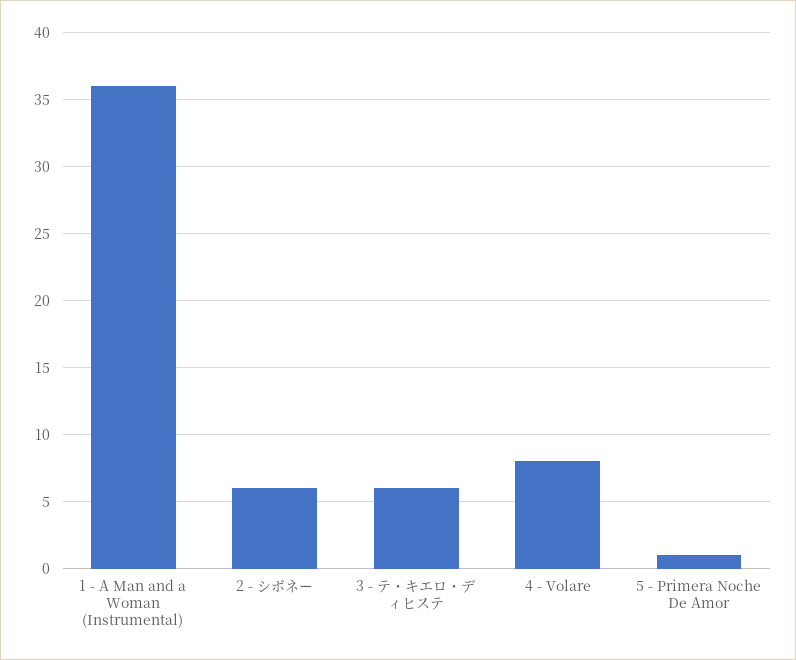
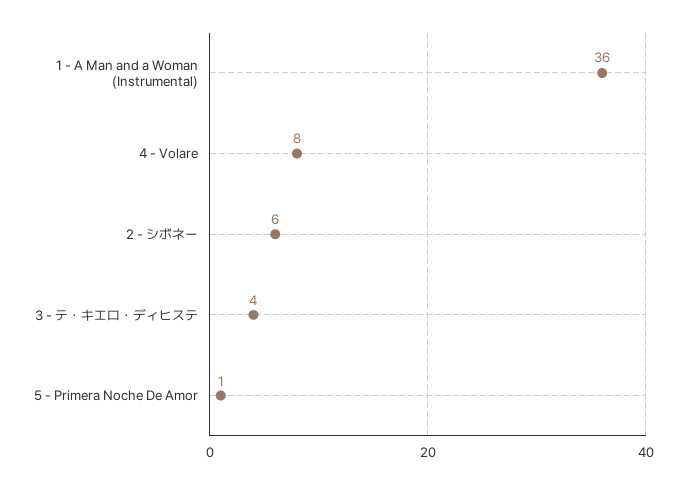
  {
    "1 - A Man and a Woman (Instrumental)": 36,
    "2 - シボネー": 6,
-   "3 - テ・キエロ・ディヒステ": 6,
+   "3 - テ・キエロ・ディヒステ": 4,
    "4 - Volare": 8,
    "5 - Primera Noche De Amor": 1
  }

